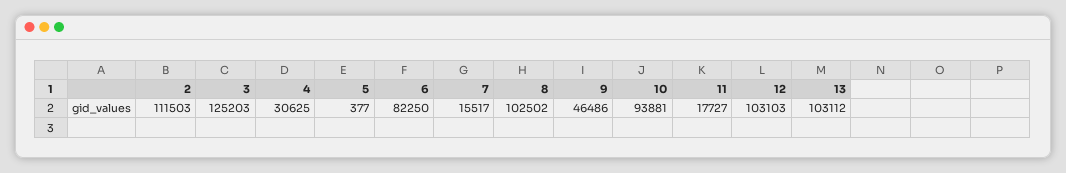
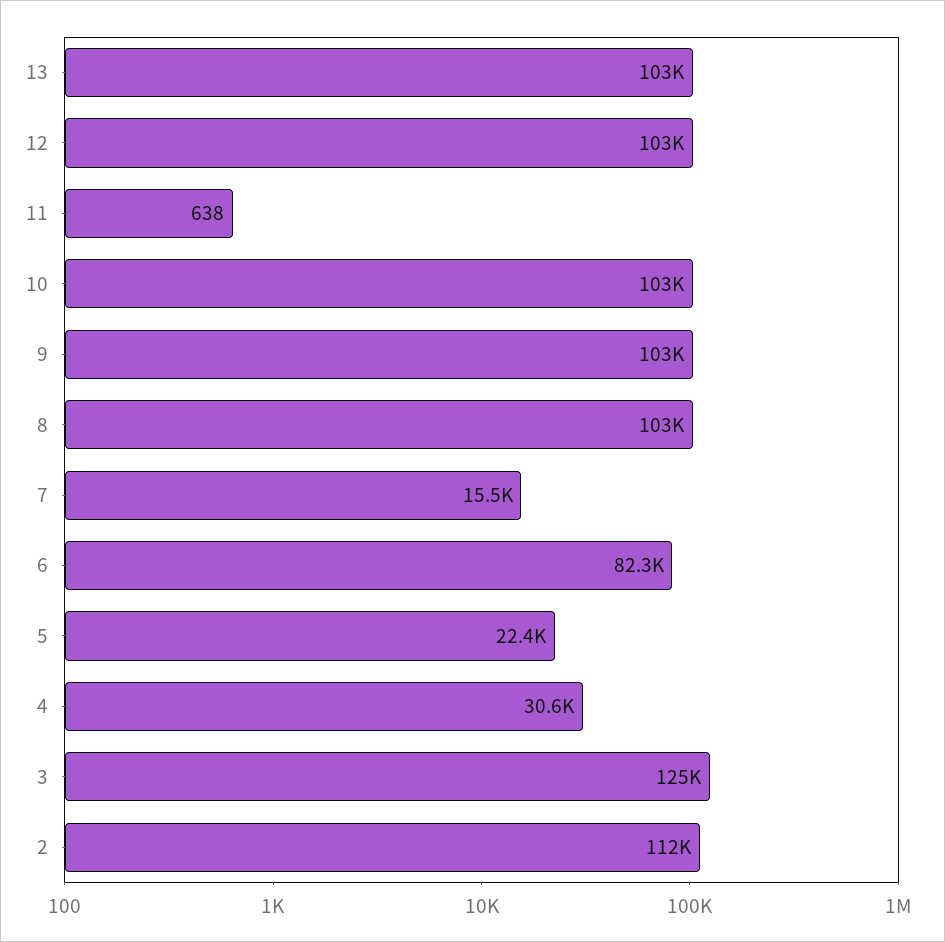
  {
    "2": 111503,
    "3": 125203,
    "4": 30625,
-   "5": 377,
+   "5": 22400,
    "6": 82250,
    "7": 15517,
    "8": 102502,
-   "9": 46486,
+   "9": 103000,
-   "10": 93881,
+   "10": 103000,
-   "11": 17727,
+   "11": 638,
    "12": 103103,
    "13": 103112
  }

